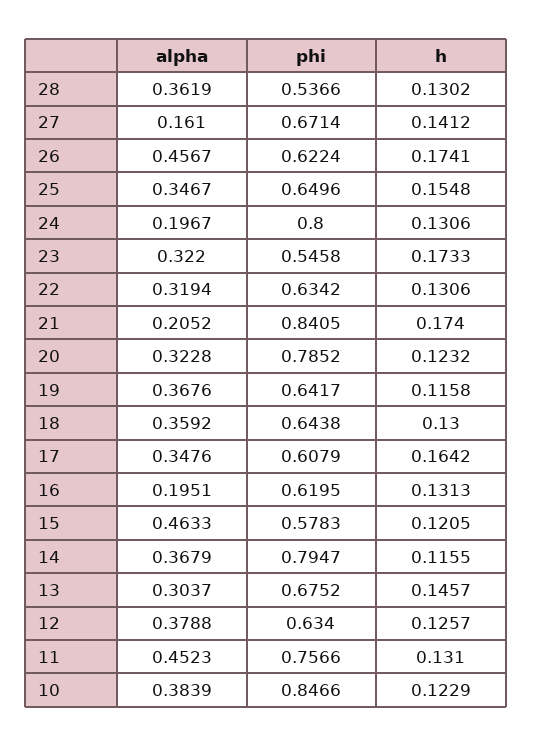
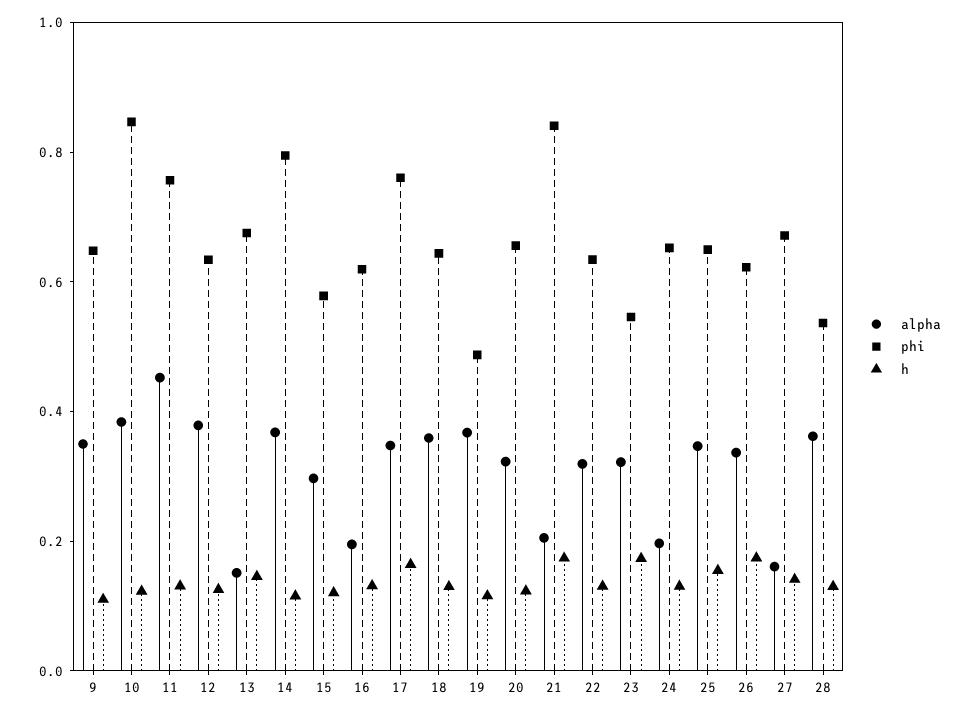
  {
    "alpha": {
      "28": 0.3619,
      "27": 0.161,
-     "26": 0.4567,
+     "26": 0.35,
      "25": 0.3467,
      "24": 0.1967,
      "23": 0.322,
      "22": 0.3194,
      "21": 0.2052,
      "20": 0.3228,
      "19": 0.3676,
      "18": 0.3592,
      "17": 0.3476,
      "16": 0.1951,
-     "15": 0.4633,
+     "15": 0.3,
      "14": 0.3679,
-     "13": 0.3037,
+     "13": 0.15,
      "12": 0.3788,
      "11": 0.4523,
-     "10": 0.3839
+     "10": 0.3839,
+     "9": 0.35
    },
    "phi": {
      "28": 0.5366,
      "27": 0.6714,
      "26": 0.6224,
      "25": 0.6496,
-     "24": 0.8,
+     "24": 0.65,
      "23": 0.5458,
      "22": 0.6342,
      "21": 0.8405,
-     "20": 0.7852,
+     "20": 0.65,
-     "19": 0.6417,
+     "19": 0.5,
      "18": 0.6438,
-     "17": 0.6079,
+     "17": 0.75,
      "16": 0.6195,
      "15": 0.5783,
      "14": 0.7947,
      "13": 0.6752,
      "12": 0.634,
      "11": 0.7566,
-     "10": 0.8466
+     "10": 0.8466,
+     "9": 0.65
    },
    "h": {
      "28": 0.1302,
      "27": 0.1412,
      "26": 0.1741,
      "25": 0.1548,
      "24": 0.1306,
      "23": 0.1733,
      "22": 0.1306,
      "21": 0.174,
      "20": 0.1232,
      "19": 0.1158,
      "18": 0.13,
      "17": 0.1642,
      "16": 0.1313,
      "15": 0.1205,
      "14": 0.1155,
      "13": 0.1457,
      "12": 0.1257,
      "11": 0.131,
-     "10": 0.1229
+     "10": 0.1229,
+     "9": 0.1
    }
  }

